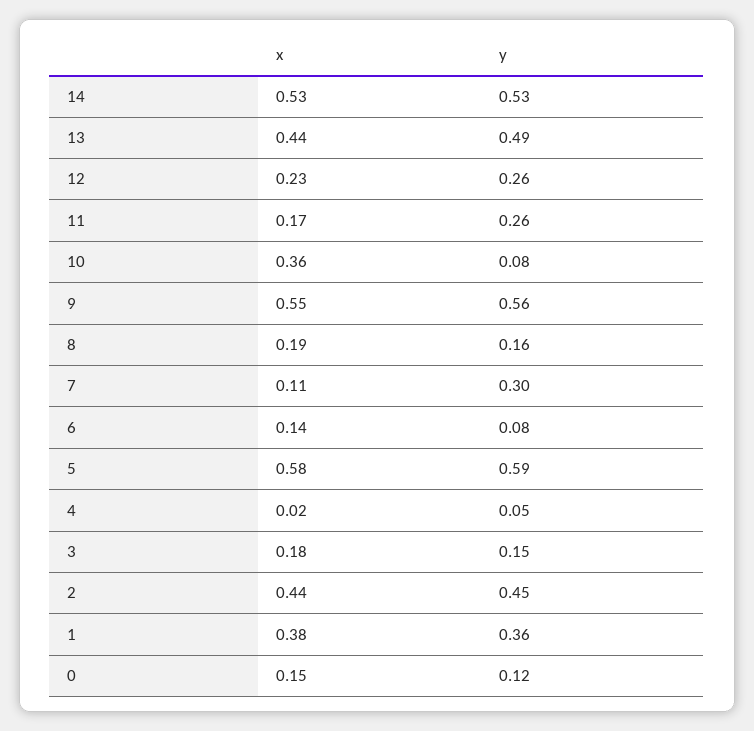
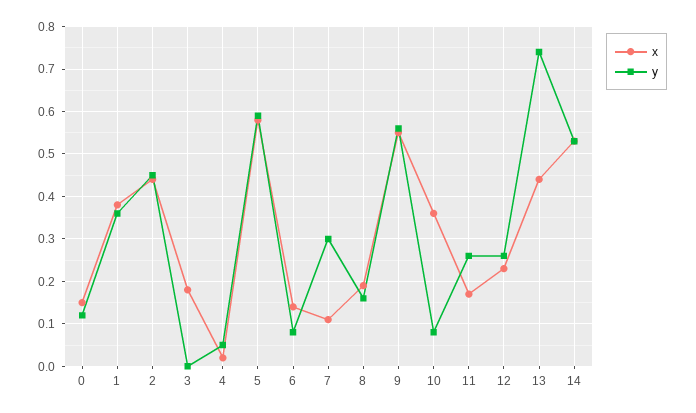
  {
    "x": {
      "14": 0.53,
      "13": 0.44,
      "12": 0.23,
      "11": 0.17,
      "10": 0.36,
      "9": 0.55,
      "8": 0.19,
      "7": 0.11,
      "6": 0.14,
      "5": 0.58,
      "4": 0.02,
      "3": 0.18,
      "2": 0.44,
      "1": 0.38,
      "0": 0.15
    },
    "y": {
      "14": 0.53,
-     "13": 0.49,
+     "13": 0.75,
      "12": 0.26,
      "11": 0.26,
      "10": 0.08,
      "9": 0.56,
      "8": 0.16,
      "7": 0.3,
      "6": 0.08,
      "5": 0.59,
      "4": 0.05,
-     "3": 0.15,
+     "3": 0,
      "2": 0.45,
      "1": 0.36,
      "0": 0.12
    }
  }

